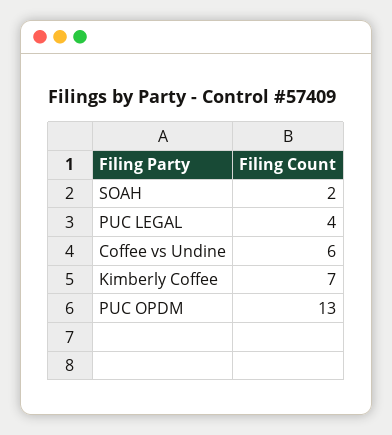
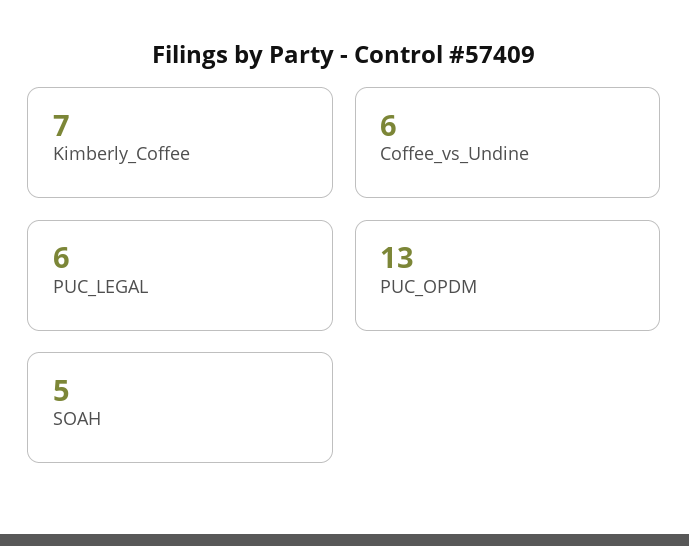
  {
-   "SOAH": 2,
+   "SOAH": 5,
-   "PUC LEGAL": 4,
+   "PUC LEGAL": 6,
    "Coffee vs Undine": 6,
    "Kimberly Coffee": 7,
    "PUC OPDM": 13
  }

